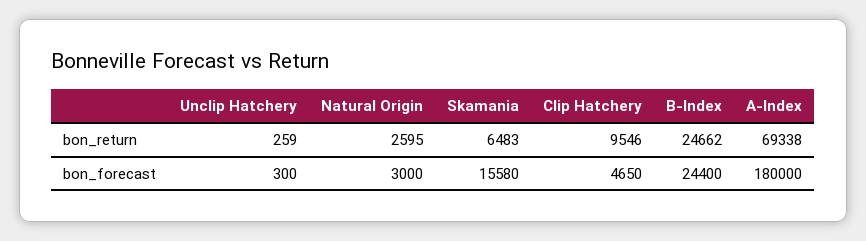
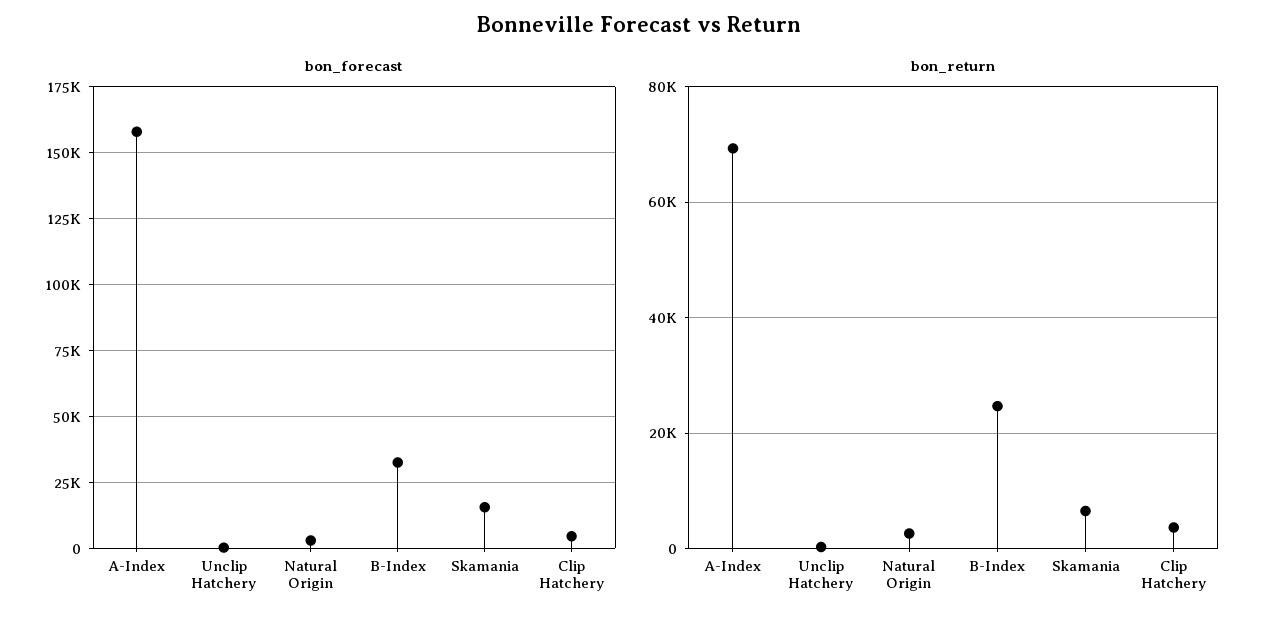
  {
    "bon_return": {
      "Unclip Hatchery": 259,
      "Natural Origin": 2595,
      "Skamania": 6483,
-     "Clip Hatchery": 9546,
+     "Clip Hatchery": 4000,
      "B-Index": 24662,
      "A-Index": 69338
    },
    "bon_forecast": {
      "Unclip Hatchery": 300,
      "Natural Origin": 3000,
      "Skamania": 15580,
      "Clip Hatchery": 4650,
-     "B-Index": 24400,
+     "B-Index": 32500,
-     "A-Index": 180000
+     "A-Index": 157500
    }
  }

